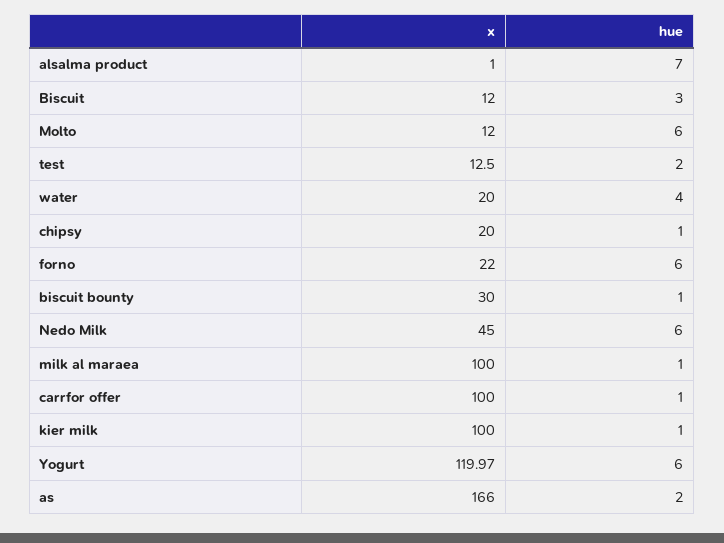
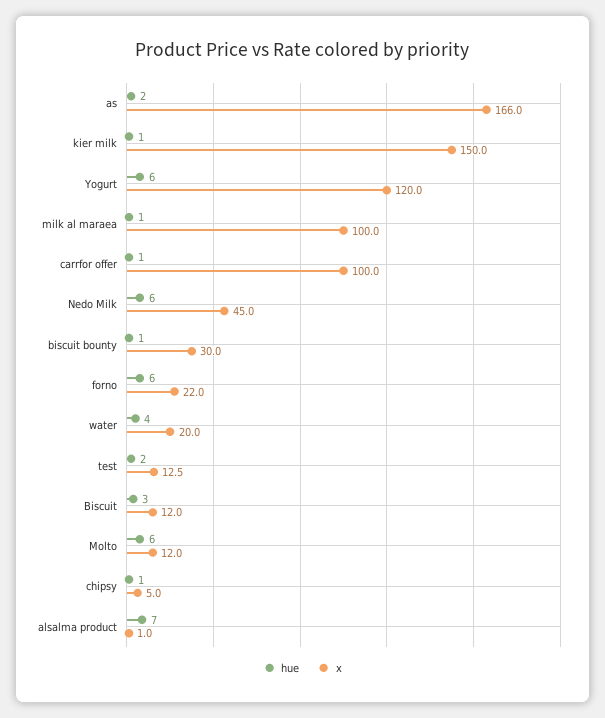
  {
    "x": {
      "alsalma product": 1,
      "Biscuit": 12,
      "Molto": 12,
      "test": 12.5,
      "water": 20,
-     "chipsy": 20,
+     "chipsy": 5,
      "forno": 22,
      "biscuit bounty": 30,
      "Nedo Milk": 45,
      "milk al maraea": 100,
      "carrfor offer": 100,
-     "kier milk": 100,
+     "kier milk": 150,
      "Yogurt": 119.97,
      "as": 166
    },
    "hue": {
      "alsalma product": 7,
      "Biscuit": 3,
      "Molto": 6,
      "test": 2,
      "water": 4,
      "chipsy": 1,
      "forno": 6,
      "biscuit bounty": 1,
      "Nedo Milk": 6,
      "milk al maraea": 1,
      "carrfor offer": 1,
      "kier milk": 1,
      "Yogurt": 6,
      "as": 2
    }
  }

